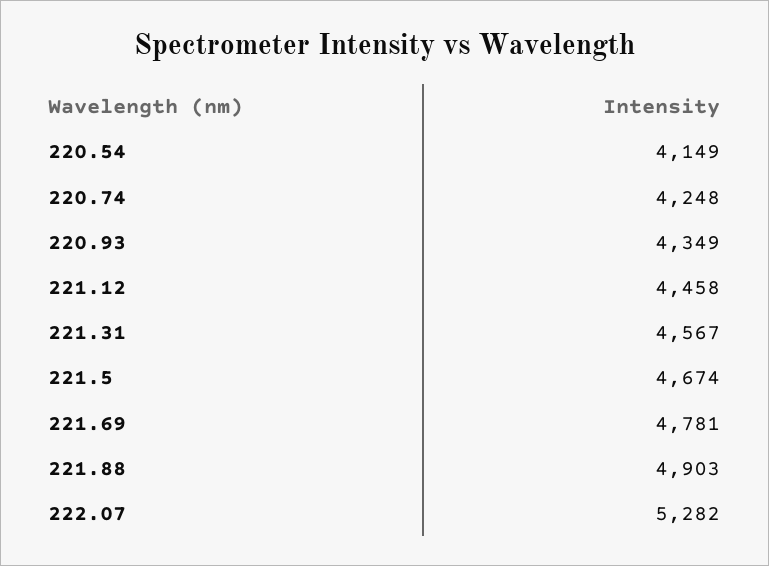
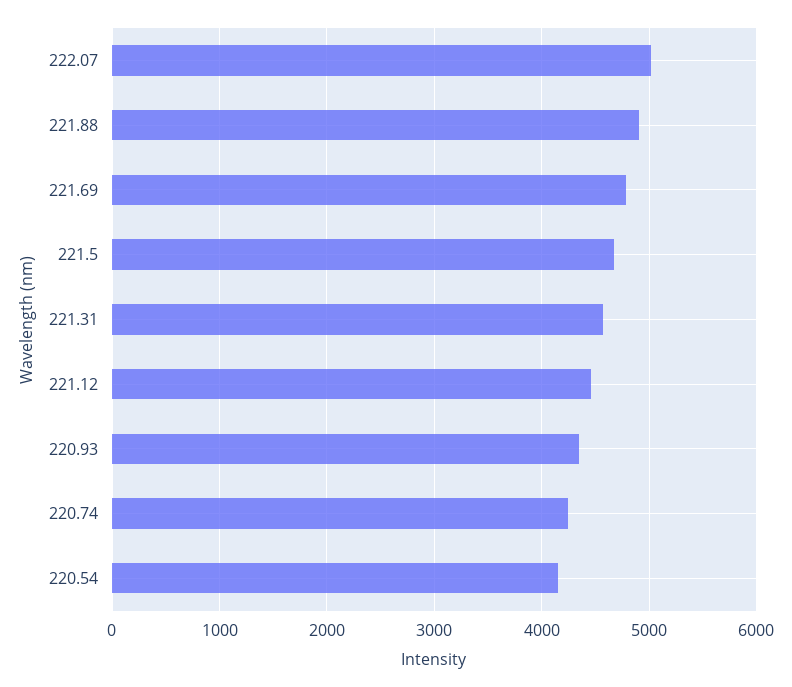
  {
    "220.54": 4149,
    "220.74": 4248,
    "220.93": 4349,
    "221.12": 4458,
    "221.31": 4567,
    "221.5": 4674,
    "221.69": 4781,
    "221.88": 4903,
-   "222.07": 5282
+   "222.07": 5000
  }

